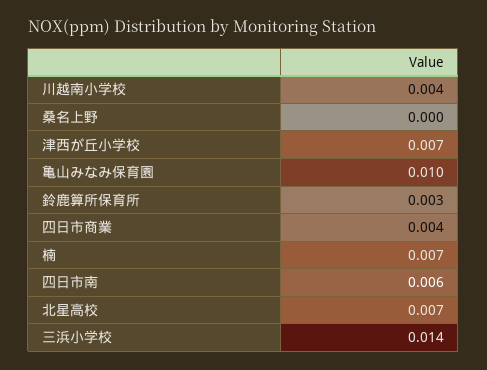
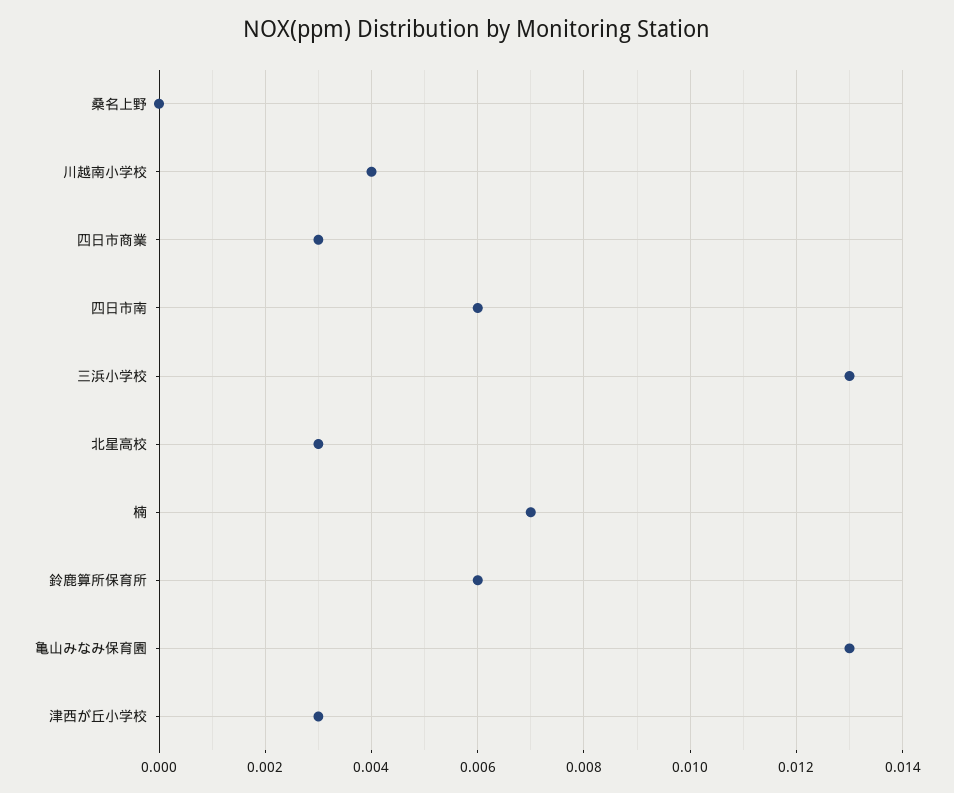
  {
    "川越南小学校": 0.004,
    "桑名上野": 0,
-   "津西が丘小学校": 0.007,
+   "津西が丘小学校": 0.003,
-   "亀山みなみ保育園": 0.01,
+   "亀山みなみ保育園": 0.013,
-   "鈴鹿算所保育所": 0.003,
+   "鈴鹿算所保育所": 0.006,
-   "四日市商業": 0.004,
+   "四日市商業": 0.003,
    "楠": 0.007,
    "四日市南": 0.006,
-   "北星高校": 0.007,
+   "北星高校": 0.003,
-   "三浜小学校": 0.014
+   "三浜小学校": 0.013
  }

